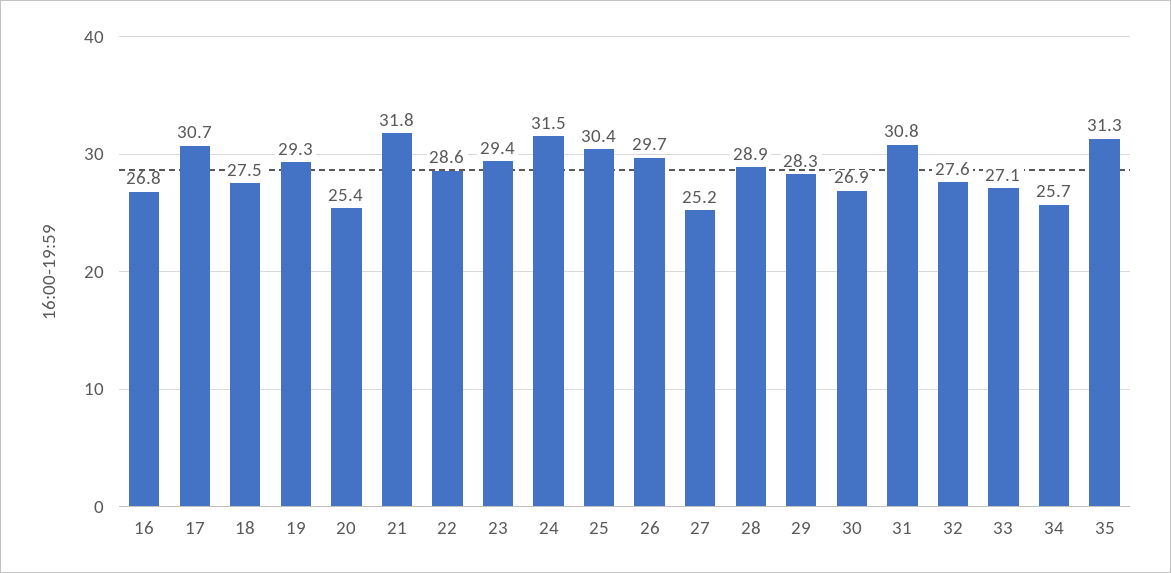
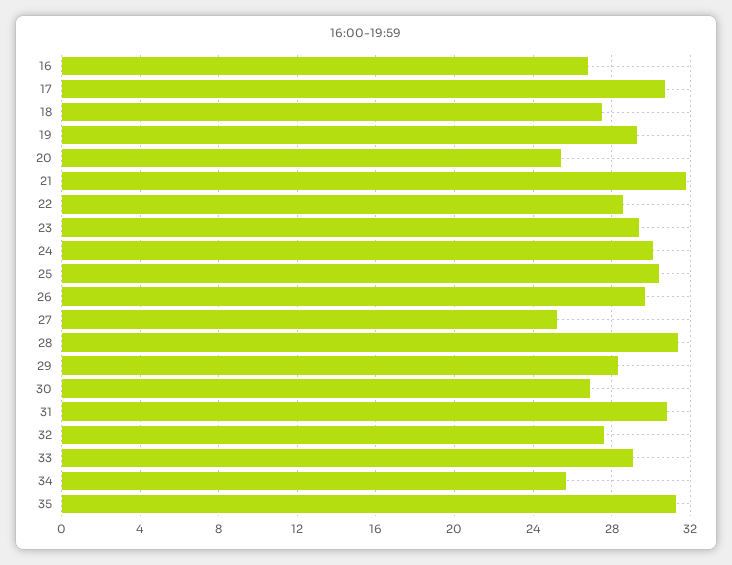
  {
    "16": 26.8,
    "17": 30.7,
    "18": 27.5,
    "19": 29.3,
    "20": 25.4,
    "21": 31.8,
    "22": 28.6,
    "23": 29.4,
-   "24": 31.5,
+   "24": 30,
    "25": 30.4,
    "26": 29.7,
    "27": 25.2,
-   "28": 28.9,
+   "28": 31.5,
    "29": 28.3,
    "30": 26.9,
    "31": 30.8,
    "32": 27.6,
-   "33": 27.1,
+   "33": 29,
    "34": 25.7,
    "35": 31.3
  }

